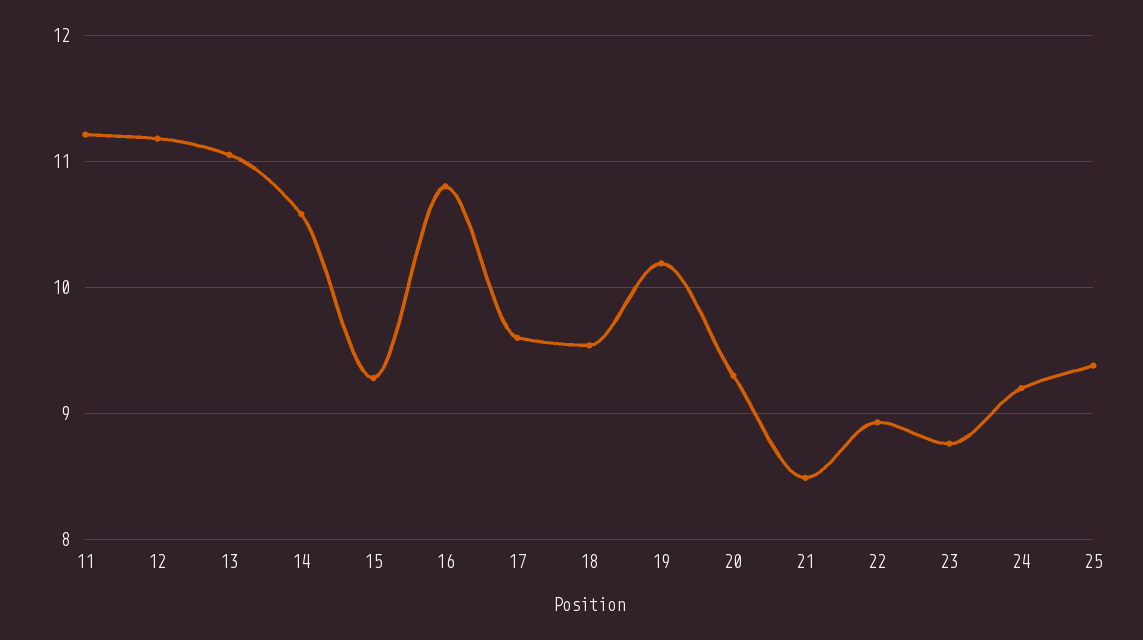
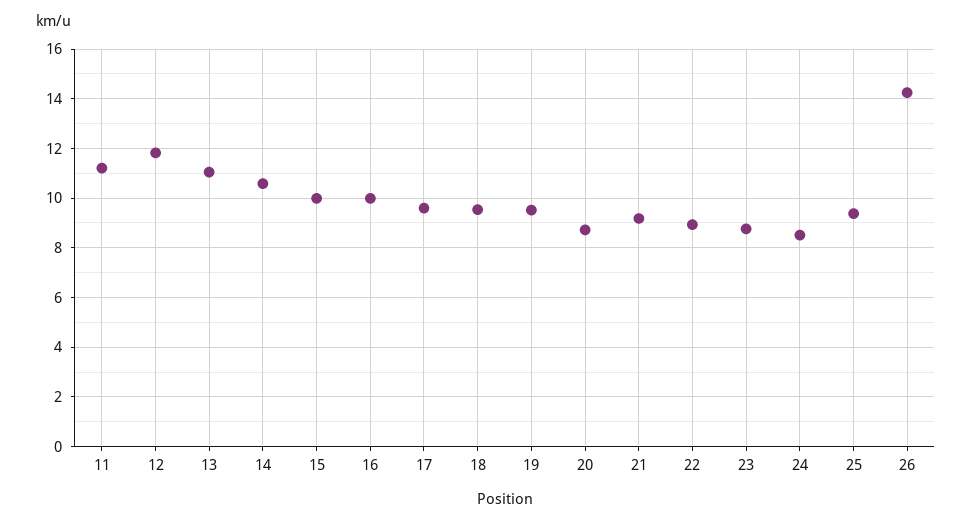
  {
    "11": 11.2,
-   "12": 11.2,
+   "12": 11.75,
    "13": 11.1,
    "14": 10.6,
-   "15": 9.3,
+   "15": 10,
-   "16": 10.8,
+   "16": 10,
    "17": 9.6,
    "18": 9.5,
-   "19": 10.2,
+   "19": 9.5,
-   "20": 9.3,
+   "20": 8.75,
-   "21": 8.5,
+   "21": 9.25,
    "22": 8.9,
    "23": 8.8,
-   "24": 9.2,
+   "24": 8.5,
-   "25": 9.4
+   "25": 9.4,
+   "26": 14.25
  }

